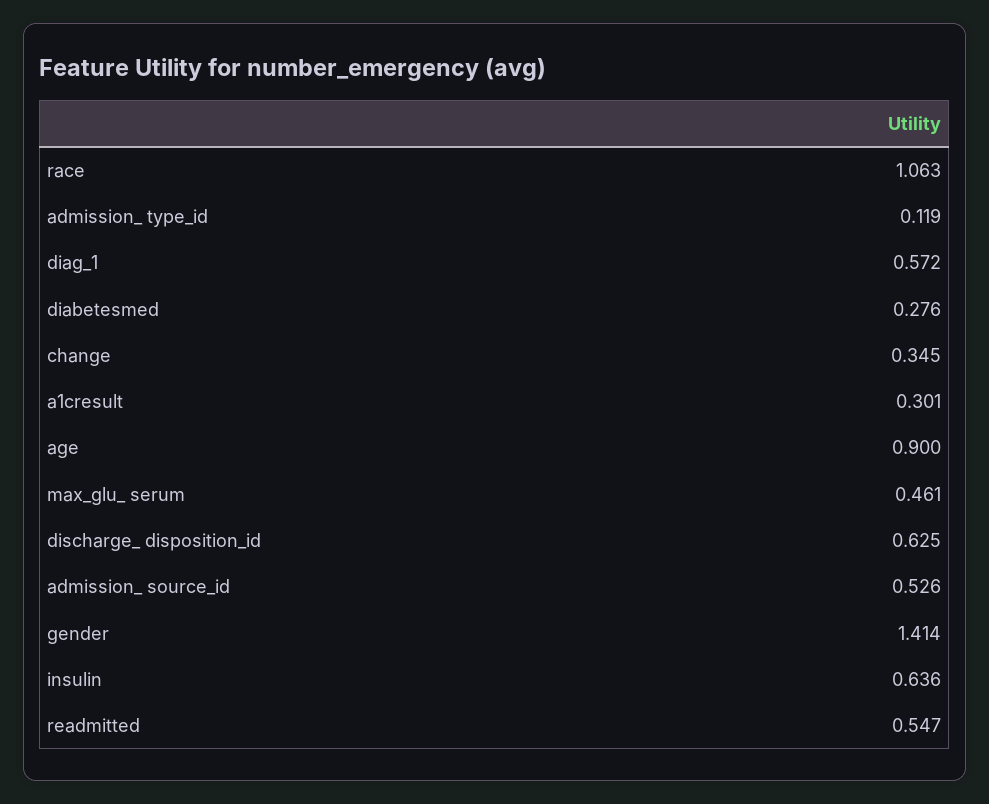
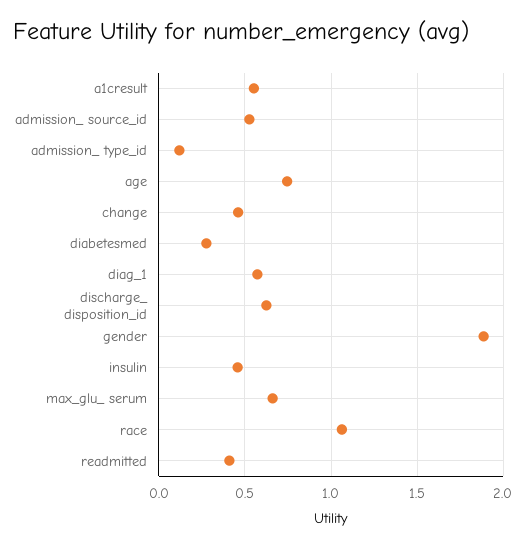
  {
    "race": 1.063,
    "admission_ type_id": 0.119,
    "diag_1": 0.572,
    "diabetesmed": 0.276,
-   "change": 0.345,
+   "change": 0.45,
-   "a1cresult": 0.301,
+   "a1cresult": 0.55,
-   "age": 0.9,
+   "age": 0.75,
-   "max_glu_ serum": 0.461,
+   "max_glu_ serum": 0.65,
    "discharge_ disposition_id": 0.625,
    "admission_ source_id": 0.526,
-   "gender": 1.414,
+   "gender": 1.9,
-   "insulin": 0.636,
+   "insulin": 0.45,
-   "readmitted": 0.547
+   "readmitted": 0.4
  }

